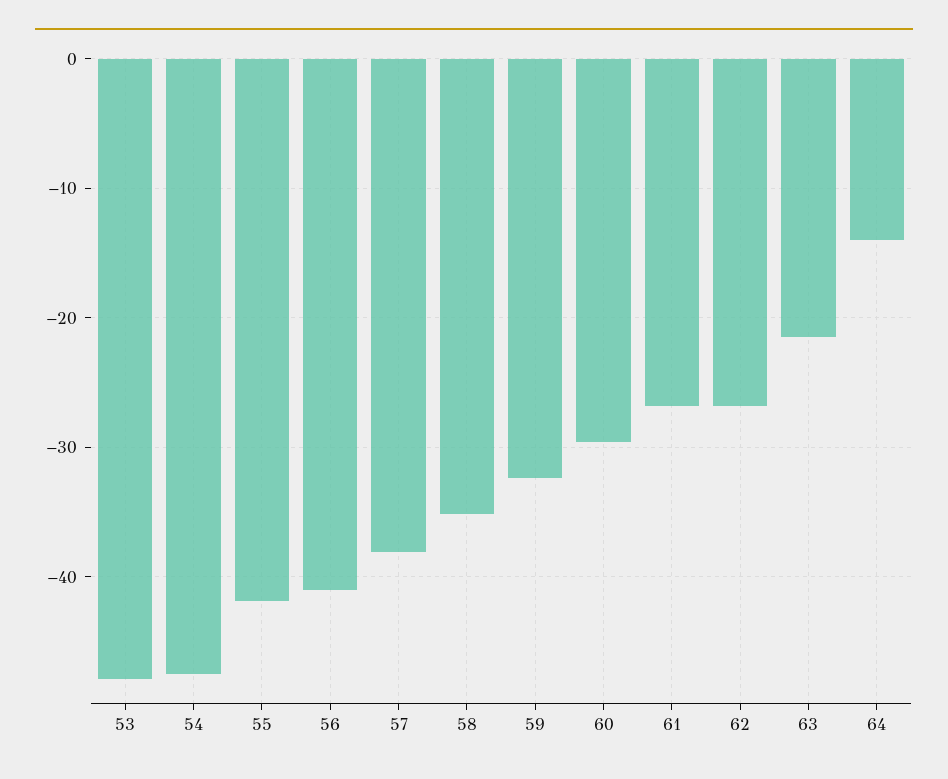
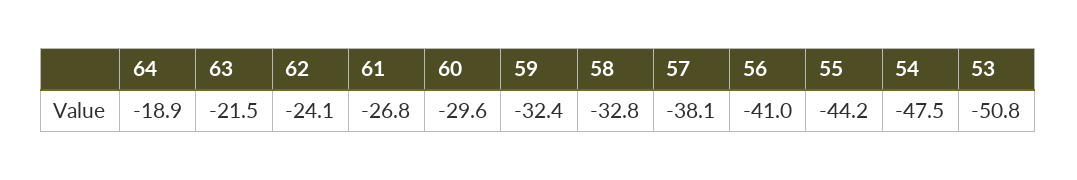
  {
-   "53": -48,
+   "53": -50.8,
    "54": -47.5,
-   "55": -42,
+   "55": -44.2,
    "56": -41,
    "57": -38.1,
-   "58": -35,
+   "58": -32.8,
    "59": -32.4,
    "60": -29.6,
    "61": -26.8,
-   "62": -27,
+   "62": -24.1,
    "63": -21.5,
-   "64": -14
+   "64": -18.9
  }

